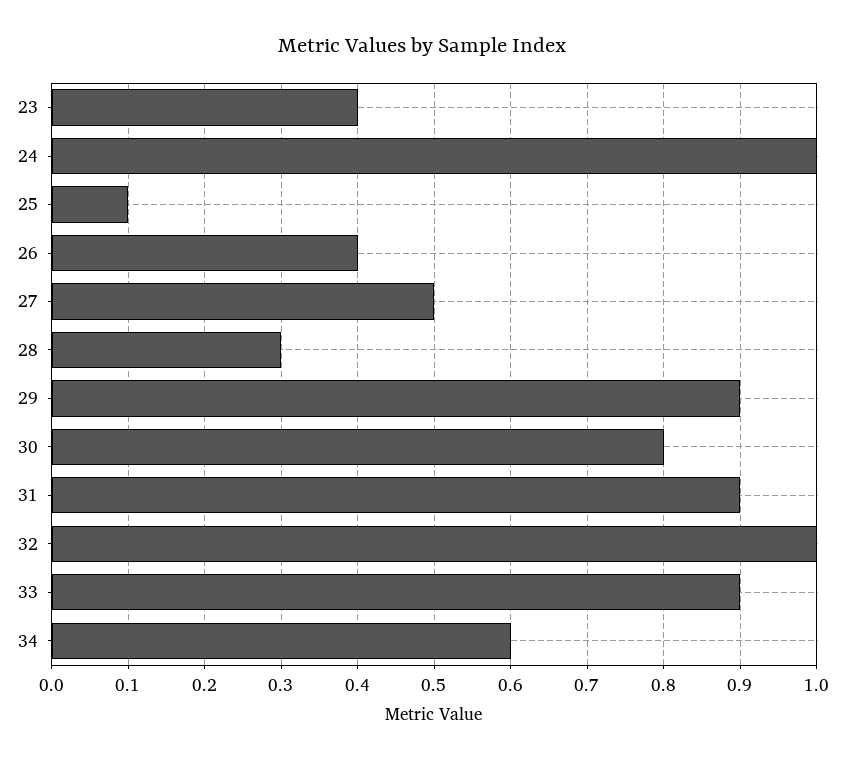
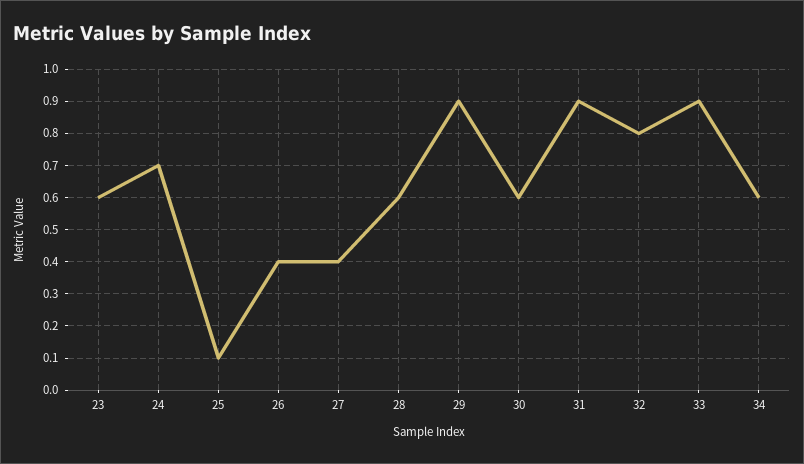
  {
-   "23": 0.4,
+   "23": 0.6,
-   "24": 1,
+   "24": 0.7,
    "25": 0.1,
    "26": 0.4,
-   "27": 0.5,
+   "27": 0.4,
-   "28": 0.3,
+   "28": 0.6,
    "29": 0.9,
-   "30": 0.8,
+   "30": 0.6,
    "31": 0.9,
-   "32": 1,
+   "32": 0.8,
    "33": 0.9,
    "34": 0.6
  }

